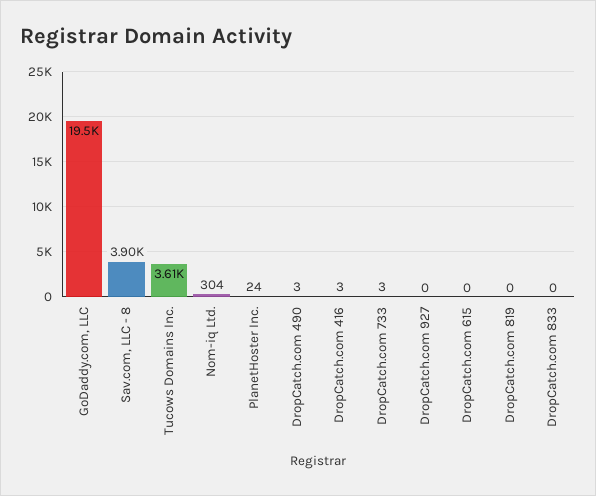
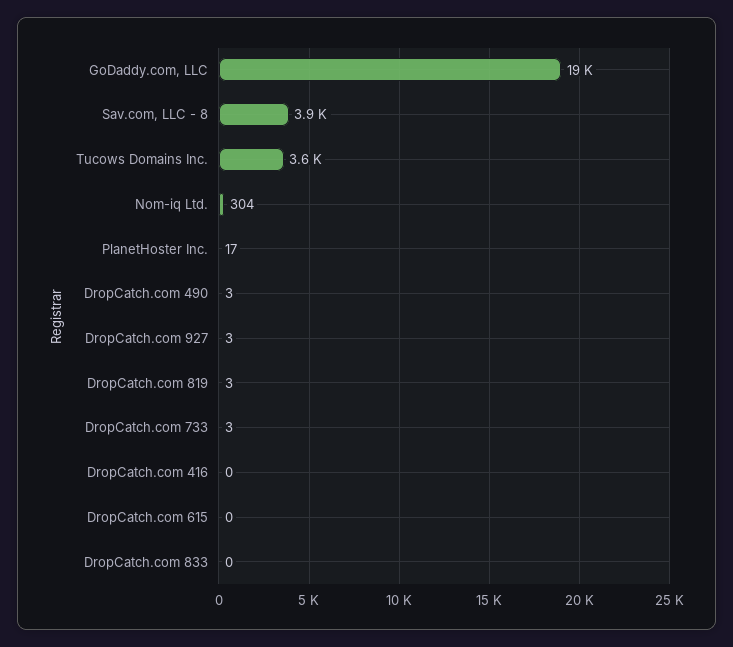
  {
    "GoDaddy.com, LLC": 19500,
    "Sav.com, LLC - 8": 3900,
    "Tucows Domains Inc.": 3610,
    "Nom-iq Ltd.": 304,
-   "PlanetHoster Inc.": 24,
+   "PlanetHoster Inc.": 17,
    "DropCatch.com 490": 3,
-   "DropCatch.com 416": 3,
+   "DropCatch.com 416": 0,
    "DropCatch.com 733": 3,
-   "DropCatch.com 927": 0,
+   "DropCatch.com 927": 3,
    "DropCatch.com 615": 0,
-   "DropCatch.com 819": 0,
+   "DropCatch.com 819": 3,
    "DropCatch.com 833": 0
  }

